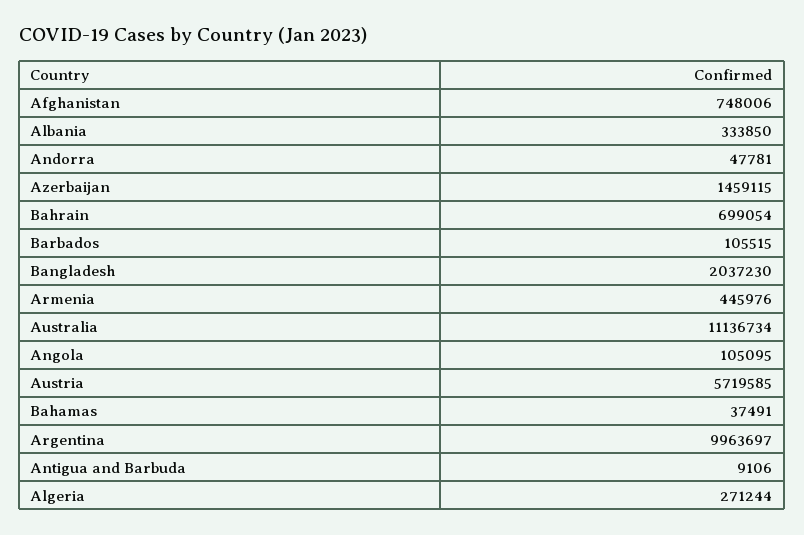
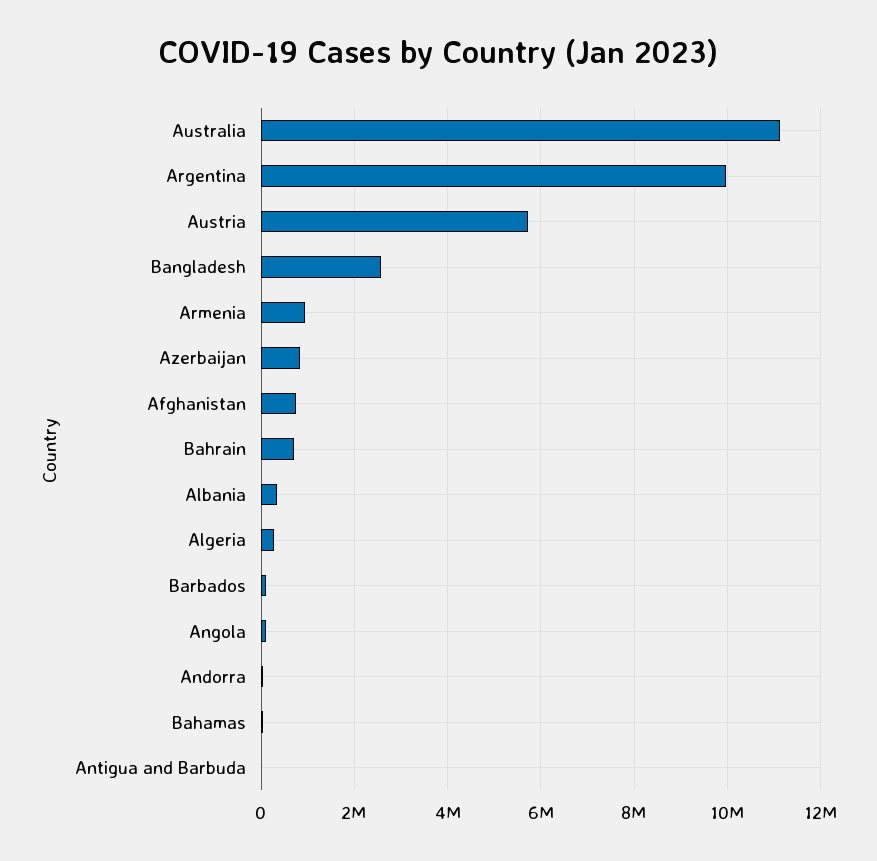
  {
    "Afghanistan": 748006,
    "Albania": 333850,
    "Andorra": 47781,
-   "Azerbaijan": 1459115,
+   "Azerbaijan": 800000,
    "Bahrain": 699054,
    "Barbados": 105515,
-   "Bangladesh": 2037230,
+   "Bangladesh": 2600000,
-   "Armenia": 445976,
+   "Armenia": 1000000,
    "Australia": 11136734,
    "Angola": 105095,
    "Austria": 5719585,
    "Bahamas": 37491,
    "Argentina": 9963697,
    "Antigua and Barbuda": 9106,
    "Algeria": 271244
  }

